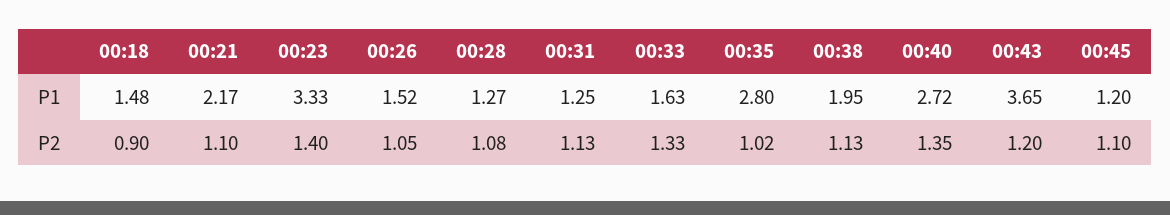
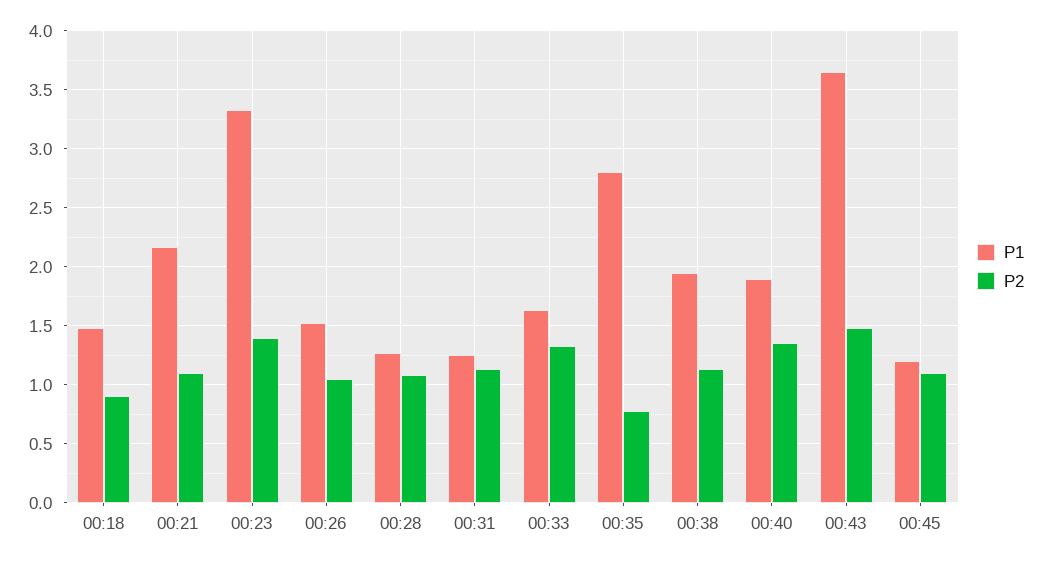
  {
    "P1": {
      "00:18": 1.48,
      "00:21": 2.17,
      "00:23": 3.33,
      "00:26": 1.52,
      "00:28": 1.27,
      "00:31": 1.25,
      "00:33": 1.63,
      "00:35": 2.8,
      "00:38": 1.95,
-     "00:40": 2.72,
+     "00:40": 1.9,
      "00:43": 3.65,
      "00:45": 1.2
    },
    "P2": {
      "00:18": 0.9,
      "00:21": 1.1,
      "00:23": 1.4,
      "00:26": 1.05,
      "00:28": 1.08,
      "00:31": 1.13,
      "00:33": 1.33,
-     "00:35": 1.02,
+     "00:35": 0.8,
      "00:38": 1.13,
      "00:40": 1.35,
-     "00:43": 1.2,
+     "00:43": 1.5,
      "00:45": 1.1
    }
  }

